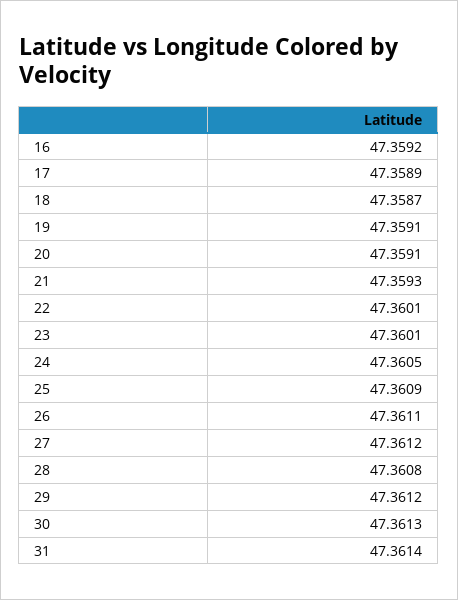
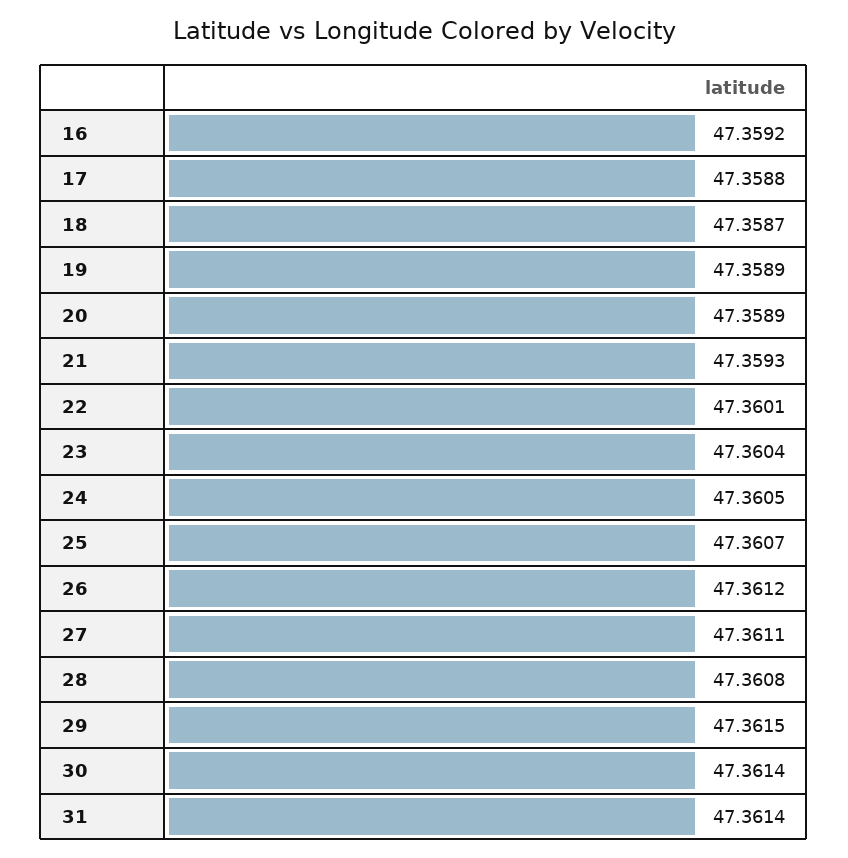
  {
    "16": 47.3592,
-   "17": 47.3589,
+   "17": 47.3588,
    "18": 47.3587,
-   "19": 47.3591,
+   "19": 47.3589,
-   "20": 47.3591,
+   "20": 47.3589,
    "21": 47.3593,
    "22": 47.3601,
-   "23": 47.3601,
+   "23": 47.3604,
    "24": 47.3605,
-   "25": 47.3609,
+   "25": 47.3607,
-   "26": 47.3611,
+   "26": 47.3612,
-   "27": 47.3612,
+   "27": 47.3611,
    "28": 47.3608,
-   "29": 47.3612,
+   "29": 47.3615,
-   "30": 47.3613,
+   "30": 47.3614,
    "31": 47.3614
  }

